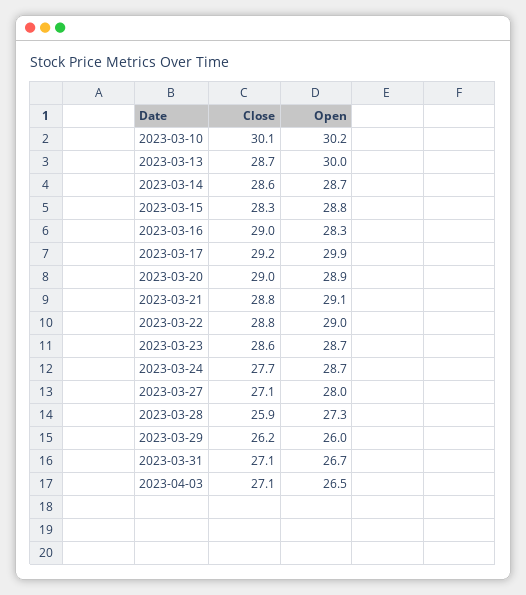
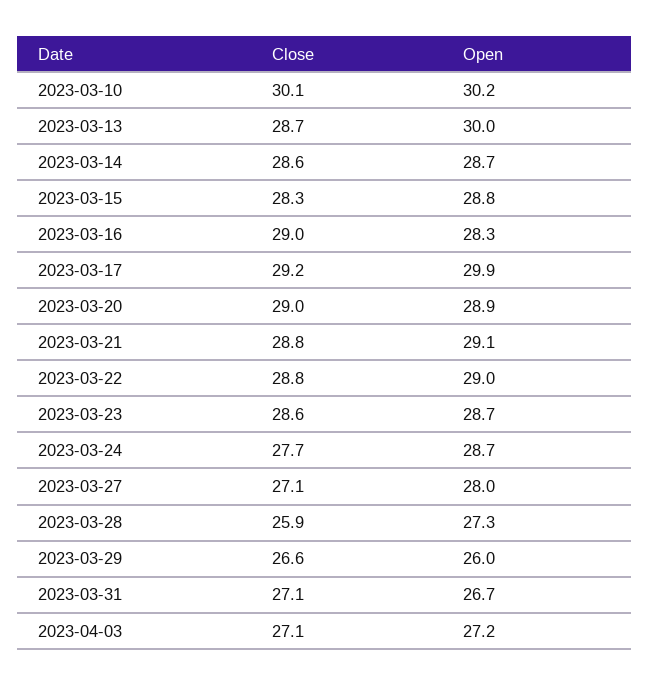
  {
    "Close": {
      "2023-03-10": 30.1,
      "2023-03-13": 28.7,
      "2023-03-14": 28.6,
      "2023-03-15": 28.3,
      "2023-03-16": 29,
      "2023-03-17": 29.2,
      "2023-03-20": 29,
      "2023-03-21": 28.8,
      "2023-03-22": 28.8,
      "2023-03-23": 28.6,
      "2023-03-24": 27.7,
      "2023-03-27": 27.1,
      "2023-03-28": 25.9,
-     "2023-03-29": 26.2,
+     "2023-03-29": 26.6,
      "2023-03-31": 27.1,
      "2023-04-03": 27.1
    },
    "Open": {
      "2023-03-10": 30.2,
      "2023-03-13": 30,
      "2023-03-14": 28.7,
      "2023-03-15": 28.8,
      "2023-03-16": 28.3,
      "2023-03-17": 29.9,
      "2023-03-20": 28.9,
      "2023-03-21": 29.1,
      "2023-03-22": 29,
      "2023-03-23": 28.7,
      "2023-03-24": 28.7,
      "2023-03-27": 28,
      "2023-03-28": 27.3,
      "2023-03-29": 26,
      "2023-03-31": 26.7,
-     "2023-04-03": 26.5
+     "2023-04-03": 27.2
    }
  }

